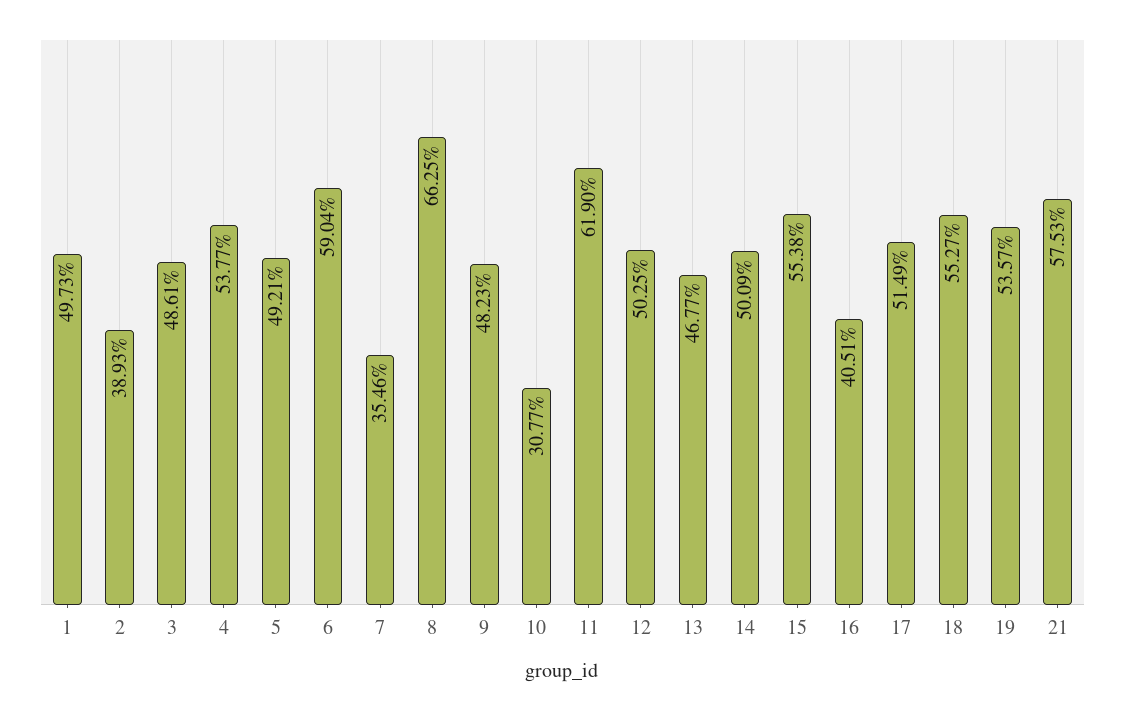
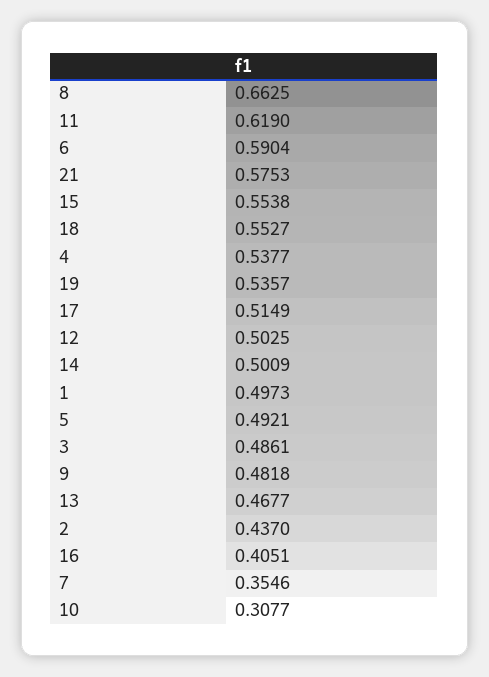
  {
    "1": 0.4973,
-   "2": 0.3893,
+   "2": 0.437,
    "3": 0.4861,
    "4": 0.5377,
    "5": 0.4921,
    "6": 0.5904,
    "7": 0.3546,
    "8": 0.6625,
-   "9": 0.4823,
+   "9": 0.4818,
    "10": 0.3077,
    "11": 0.619,
    "12": 0.5025,
    "13": 0.4677,
    "14": 0.5009,
    "15": 0.5538,
    "16": 0.4051,
    "17": 0.5149,
    "18": 0.5527,
    "19": 0.5357,
    "21": 0.5753
  }

